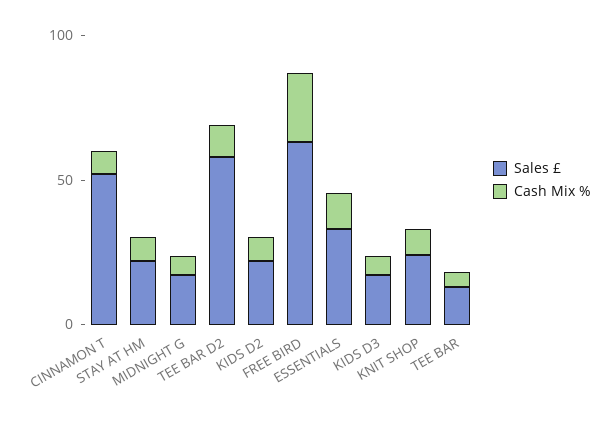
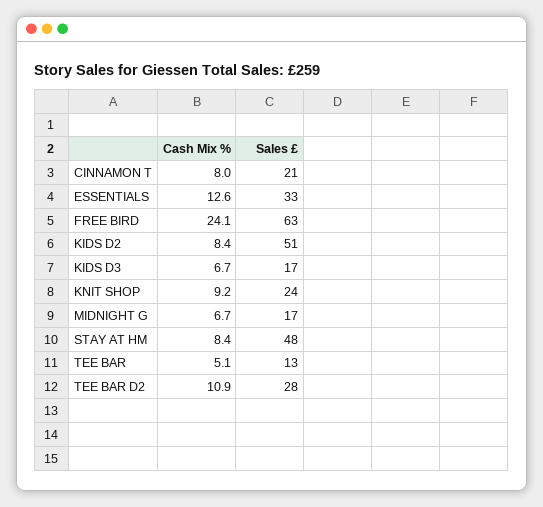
  {
    "Sales £": {
-     "CINNAMON T": 50,
+     "CINNAMON T": 21,
-     "STAY AT HM": 20,
+     "STAY AT HM": 48,
      "MIDNIGHT G": 17,
-     "TEE BAR D2": 60,
+     "TEE BAR D2": 28,
-     "KIDS D2": 20,
+     "KIDS D2": 51,
      "FREE BIRD": 63,
      "ESSENTIALS": 33,
      "KIDS D3": 17,
      "KNIT SHOP": 24,
      "TEE BAR": 13
    },
    "Cash Mix %": {
      "CINNAMON T": 8,
      "STAY AT HM": 8.4,
      "MIDNIGHT G": 6.7,
      "TEE BAR D2": 10.9,
      "KIDS D2": 8.4,
      "FREE BIRD": 24.1,
      "ESSENTIALS": 12.6,
      "KIDS D3": 6.7,
      "KNIT SHOP": 9.2,
      "TEE BAR": 5.1
    }
  }

